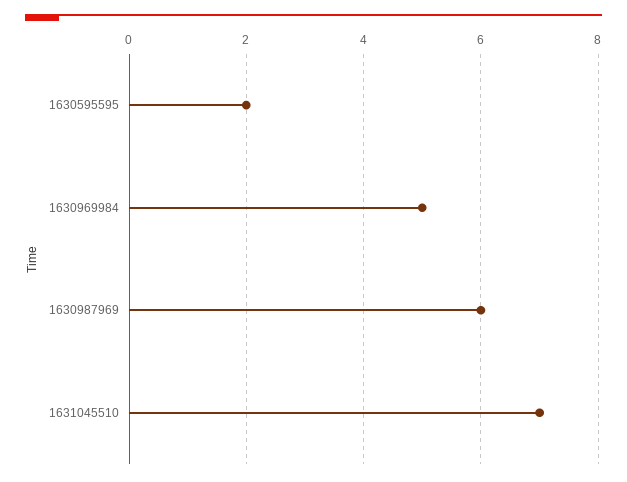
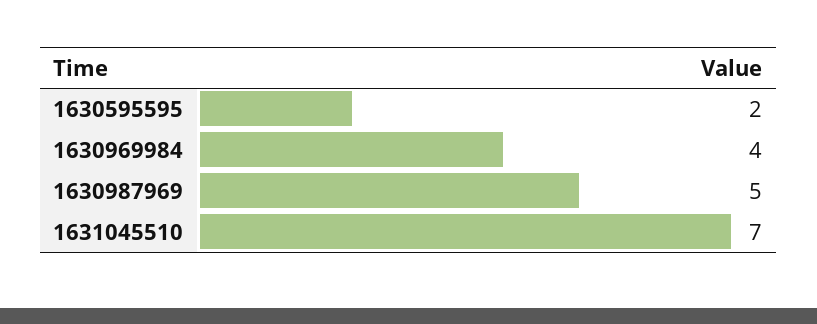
  {
    "1630595595": 2,
-   "1630969984": 5,
+   "1630969984": 4,
-   "1630987969": 6,
+   "1630987969": 5,
    "1631045510": 7
  }

